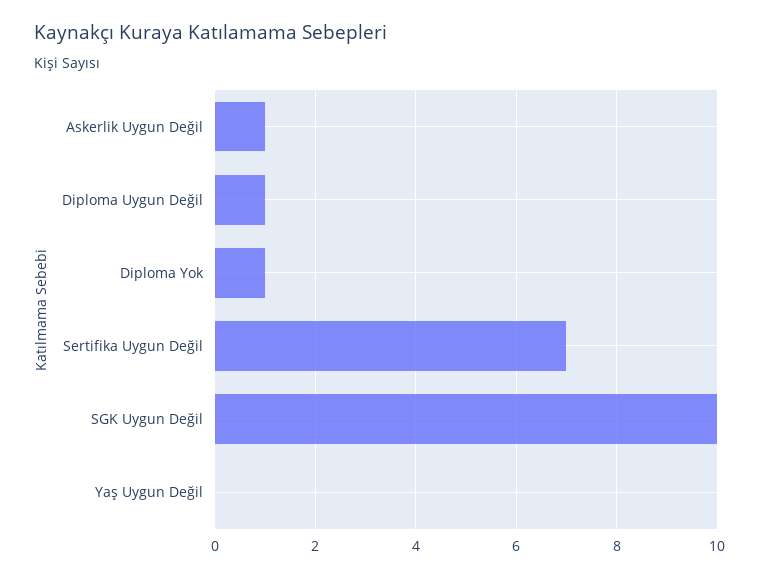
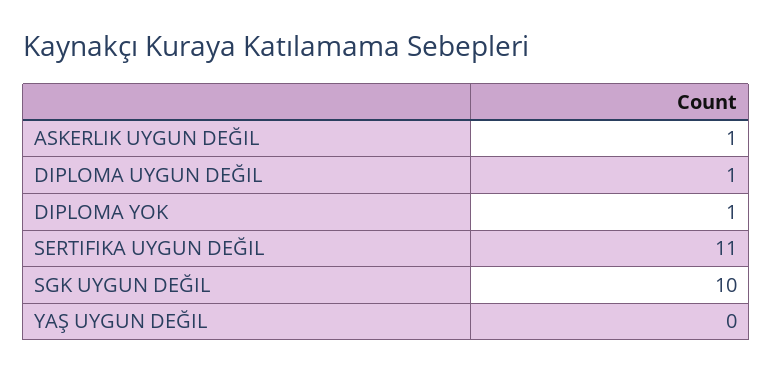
  {
    "Askerlik Uygun Değil": 1,
    "Diploma Uygun Değil": 1,
    "Diploma Yok": 1,
-   "Sertifika Uygun Değil": 7,
+   "Sertifika Uygun Değil": 11,
    "SGK Uygun Değil": 10,
    "Yaş Uygun Değil": 0
  }

